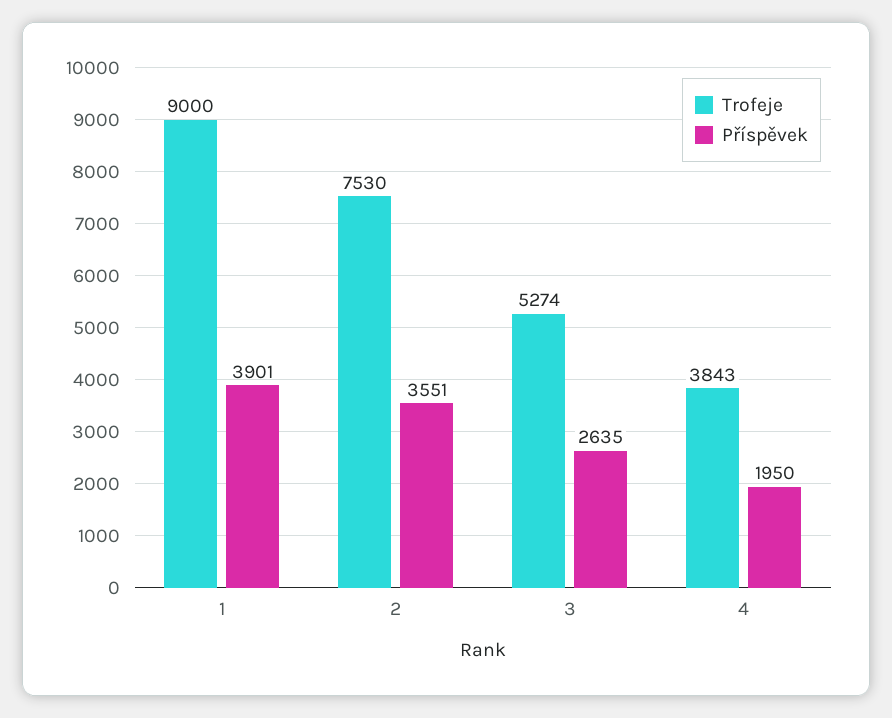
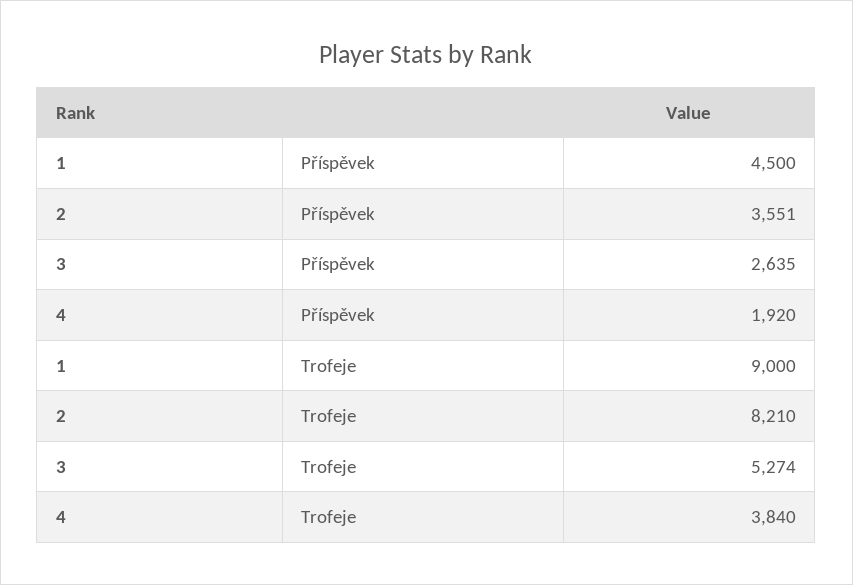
  {
    "Trofeje": {
      "1": 9000,
-     "2": 7530,
+     "2": 8210,
      "3": 5274,
-     "4": 3843
+     "4": 3840
    },
    "Příspěvek": {
-     "1": 3901,
+     "1": 4500,
      "2": 3551,
      "3": 2635,
-     "4": 1950
+     "4": 1920
    }
  }

